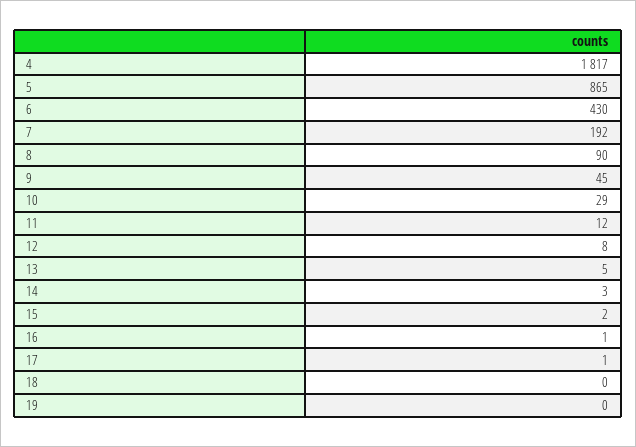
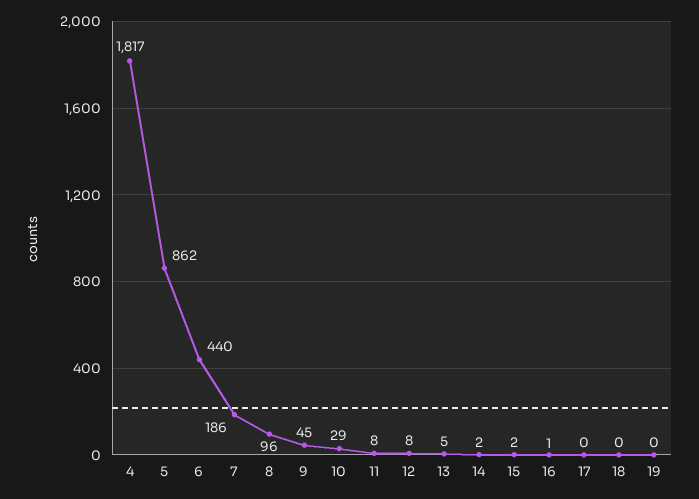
  {
    "4": 1817,
-   "5": 865,
+   "5": 862,
-   "6": 430,
+   "6": 440,
-   "7": 192,
+   "7": 186,
-   "8": 90,
+   "8": 96,
    "9": 45,
    "10": 29,
-   "11": 12,
+   "11": 8,
    "12": 8,
    "13": 5,
-   "14": 3,
+   "14": 2,
    "15": 2,
    "16": 1,
-   "17": 1,
+   "17": 0,
    "18": 0,
    "19": 0
  }

